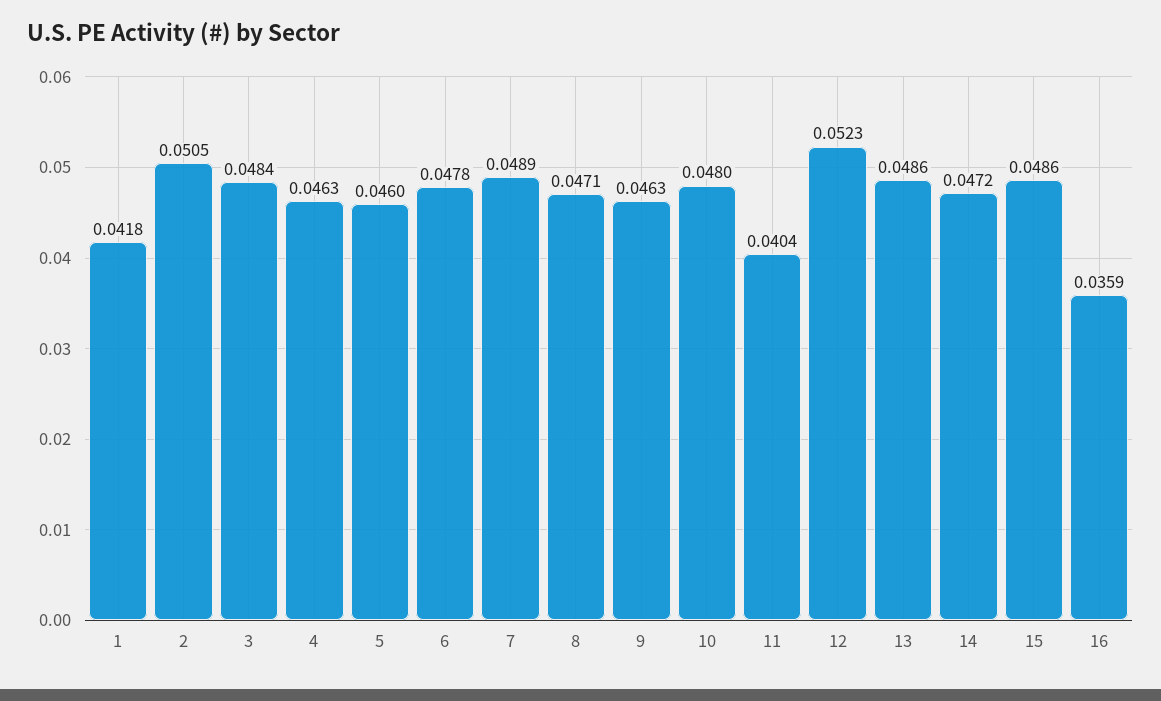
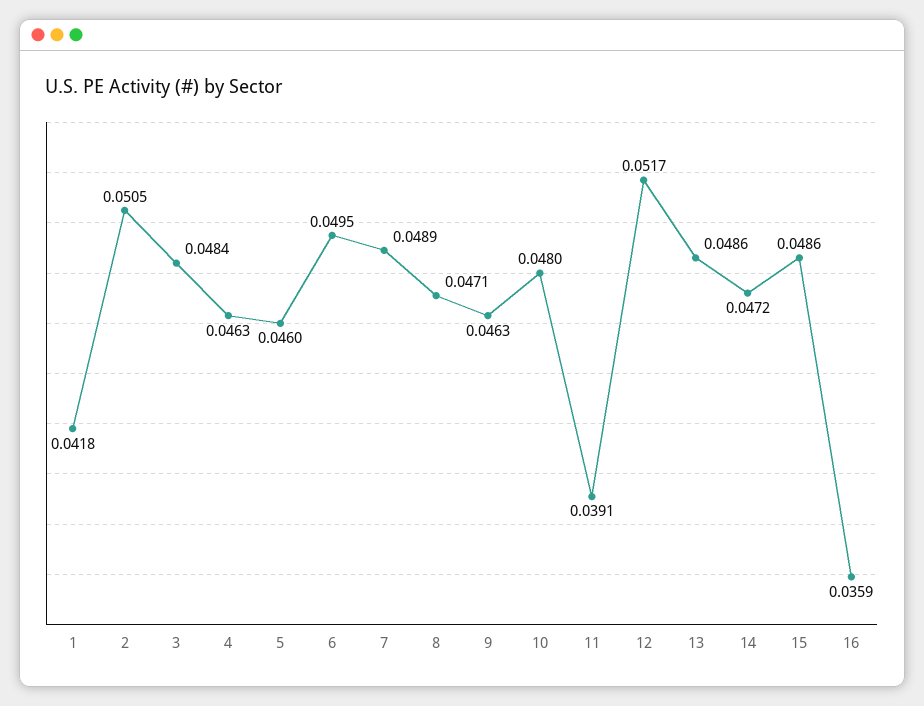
  {
    "1": 0.0418,
    "2": 0.0505,
    "3": 0.0484,
    "4": 0.0463,
    "5": 0.046,
-   "6": 0.0478,
+   "6": 0.0495,
    "7": 0.0489,
    "8": 0.0471,
    "9": 0.0463,
    "10": 0.048,
-   "11": 0.0404,
+   "11": 0.0391,
-   "12": 0.0523,
+   "12": 0.0517,
    "13": 0.0486,
    "14": 0.0472,
    "15": 0.0486,
    "16": 0.0359
  }

